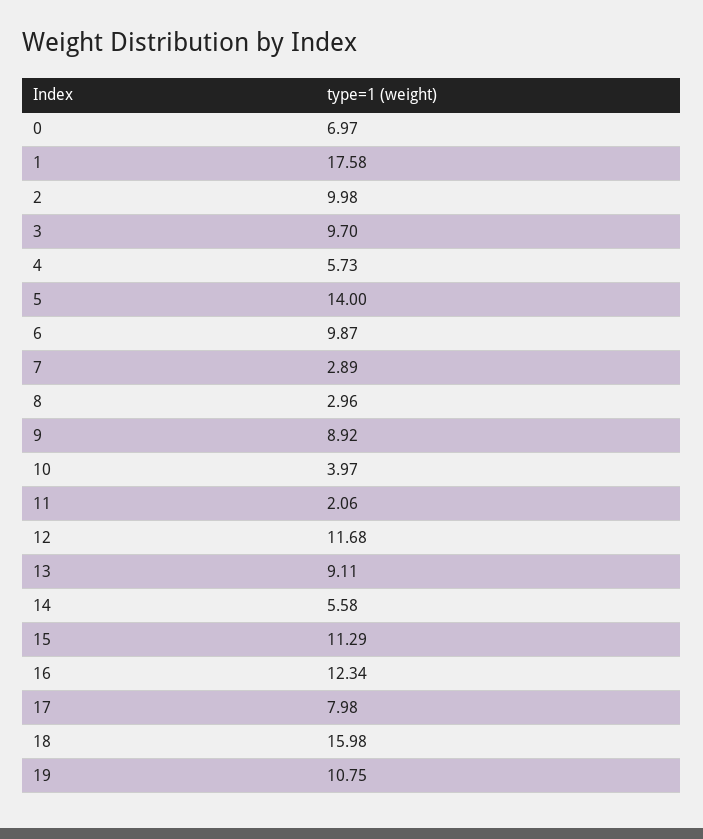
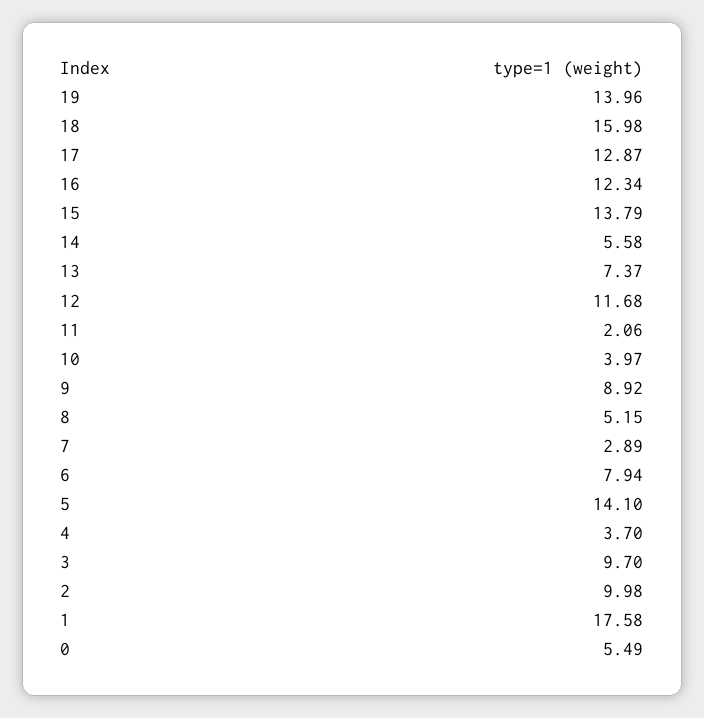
  {
-   "0": 6.97,
+   "0": 5.49,
    "1": 17.58,
    "2": 9.98,
    "3": 9.7,
-   "4": 5.73,
+   "4": 3.7,
-   "5": 14,
+   "5": 14.1,
-   "6": 9.87,
+   "6": 7.94,
    "7": 2.89,
-   "8": 2.96,
+   "8": 5.15,
    "9": 8.92,
    "10": 3.97,
    "11": 2.06,
    "12": 11.68,
-   "13": 9.11,
+   "13": 7.37,
    "14": 5.58,
-   "15": 11.29,
+   "15": 13.79,
    "16": 12.34,
-   "17": 7.98,
+   "17": 12.87,
    "18": 15.98,
-   "19": 10.75
+   "19": 13.96
  }

